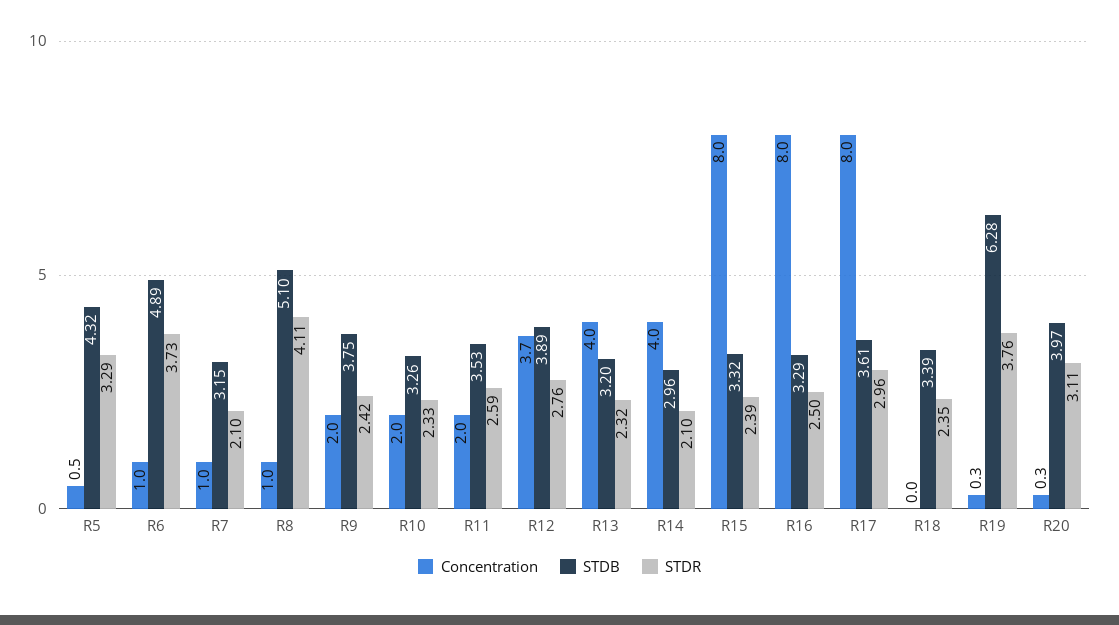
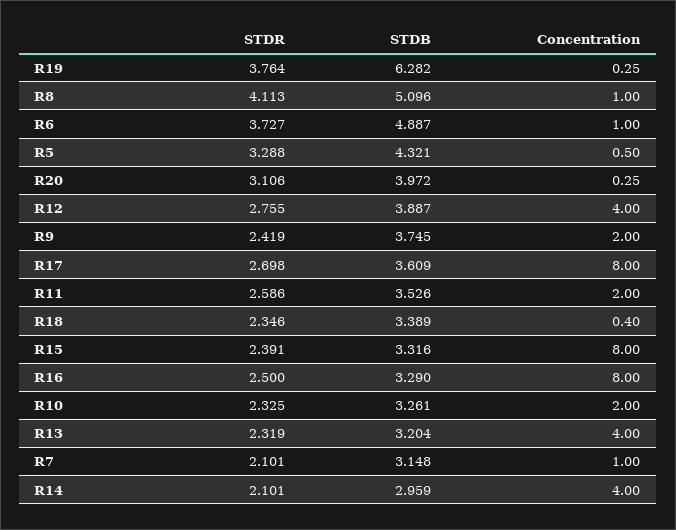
  {
    "Concentration": {
      "R5": 0.5,
      "R6": 1,
      "R7": 1,
      "R8": 1,
      "R9": 2,
      "R10": 2,
      "R11": 2,
-     "R12": 3.7,
+     "R12": 4,
      "R13": 4,
      "R14": 4,
      "R15": 8,
      "R16": 8,
      "R17": 8,
-     "R18": 0,
+     "R18": 0.4,
      "R19": 0.25,
      "R20": 0.25
    },
    "STDB": {
      "R5": 4.321,
      "R6": 4.887,
      "R7": 3.148,
      "R8": 5.096,
      "R9": 3.745,
      "R10": 3.261,
      "R11": 3.526,
      "R12": 3.887,
      "R13": 3.204,
      "R14": 2.959,
      "R15": 3.316,
      "R16": 3.29,
      "R17": 3.609,
      "R18": 3.389,
      "R19": 6.282,
      "R20": 3.972
    },
    "STDR": {
      "R5": 3.288,
      "R6": 3.727,
      "R7": 2.101,
      "R8": 4.113,
      "R9": 2.419,
      "R10": 2.325,
      "R11": 2.586,
      "R12": 2.755,
      "R13": 2.319,
      "R14": 2.101,
      "R15": 2.391,
      "R16": 2.5,
-     "R17": 2.96,
+     "R17": 2.698,
      "R18": 2.346,
      "R19": 3.764,
      "R20": 3.106
    }
  }

